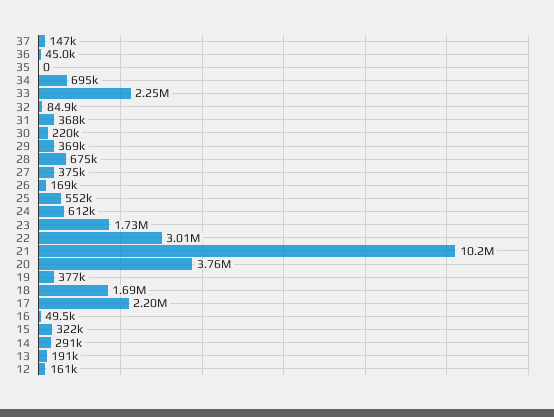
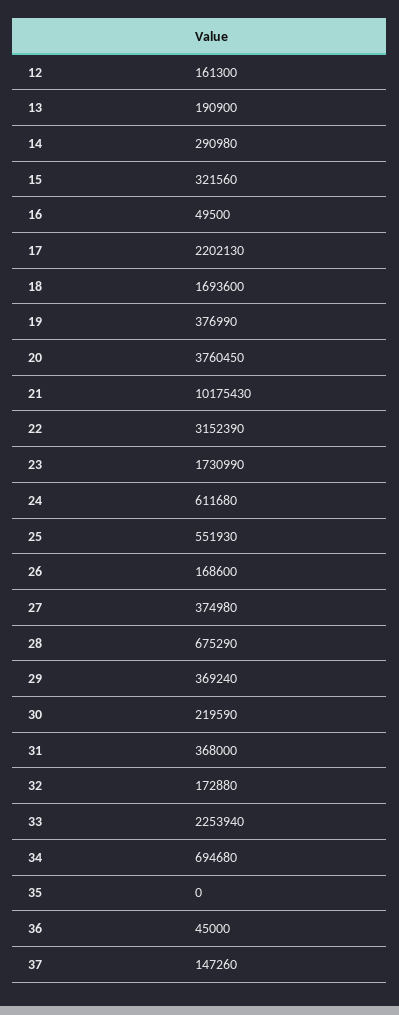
  {
    "37": 147260,
    "36": 45000,
    "35": 0,
    "34": 694680,
    "33": 2253940,
-   "32": 84900,
+   "32": 172880,
    "31": 368000,
    "30": 219590,
    "29": 369240,
    "28": 675290,
    "27": 374980,
    "26": 168600,
    "25": 551930,
    "24": 611680,
    "23": 1730990,
-   "22": 3010000,
+   "22": 3152390,
    "21": 10175430,
    "20": 3760450,
    "19": 376990,
    "18": 1693600,
    "17": 2202130,
    "16": 49500,
    "15": 321560,
    "14": 290980,
    "13": 190900,
    "12": 161300
  }

